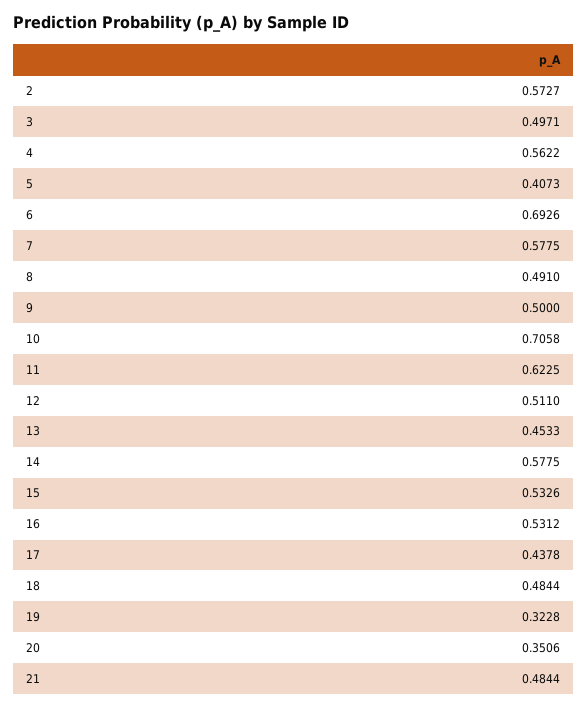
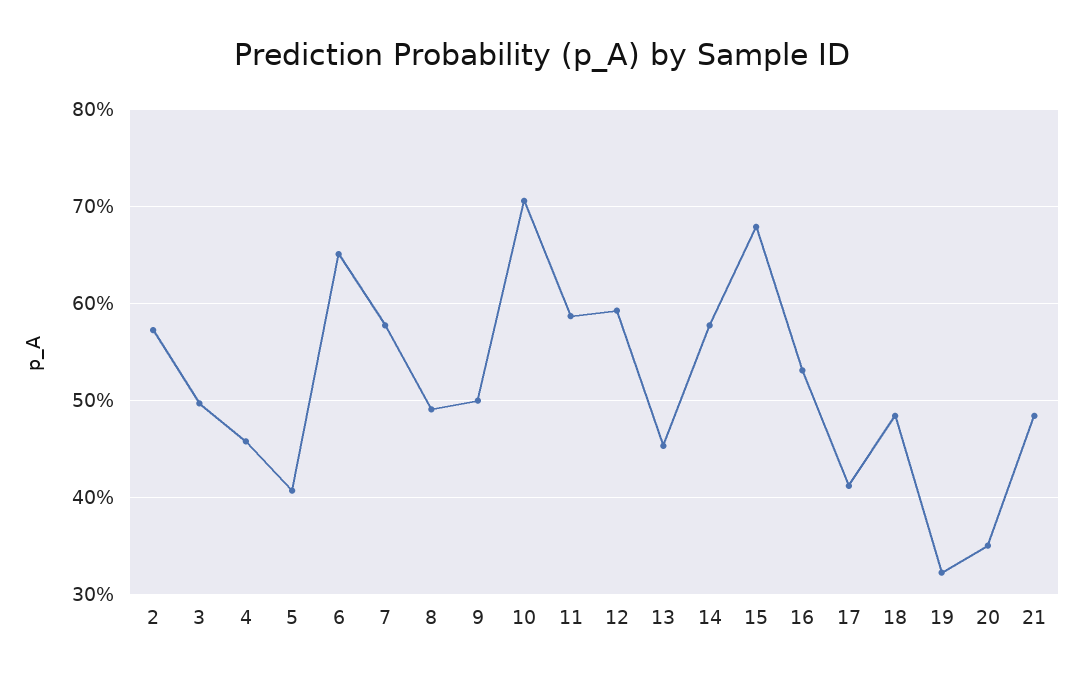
  {
    "2": 0.5727,
    "3": 0.4971,
-   "4": 0.5622,
+   "4": 0.46,
    "5": 0.4073,
-   "6": 0.6926,
+   "6": 0.65,
    "7": 0.5775,
    "8": 0.491,
    "9": 0.5,
    "10": 0.7058,
-   "11": 0.6225,
+   "11": 0.59,
-   "12": 0.511,
+   "12": 0.59,
    "13": 0.4533,
    "14": 0.5775,
-   "15": 0.5326,
+   "15": 0.68,
    "16": 0.5312,
-   "17": 0.4378,
+   "17": 0.41,
    "18": 0.4844,
    "19": 0.3228,
    "20": 0.3506,
    "21": 0.4844
  }

